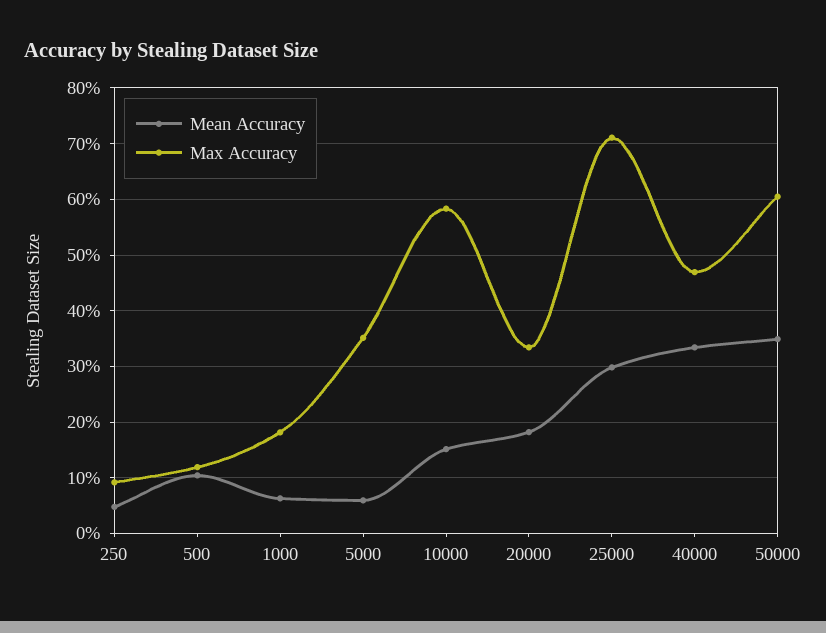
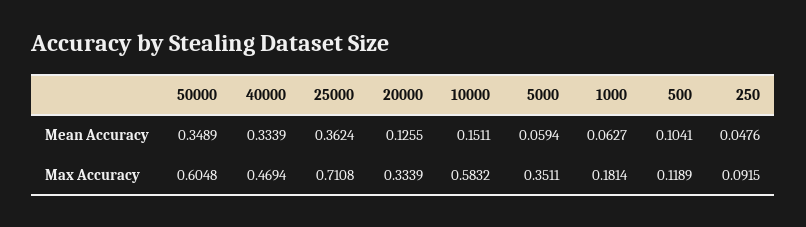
  {
    "Mean Accuracy": {
      "250": 0.0476,
      "500": 0.1041,
      "1000": 0.0627,
      "5000": 0.0594,
      "10000": 0.1511,
-     "20000": 0.18,
+     "20000": 0.1255,
-     "25000": 0.3,
+     "25000": 0.3624,
      "40000": 0.3339,
      "50000": 0.3489
    },
    "Max Accuracy": {
      "250": 0.0915,
      "500": 0.1189,
      "1000": 0.1814,
      "5000": 0.3511,
      "10000": 0.5832,
      "20000": 0.3339,
      "25000": 0.7108,
      "40000": 0.4694,
      "50000": 0.6048
    }
  }

